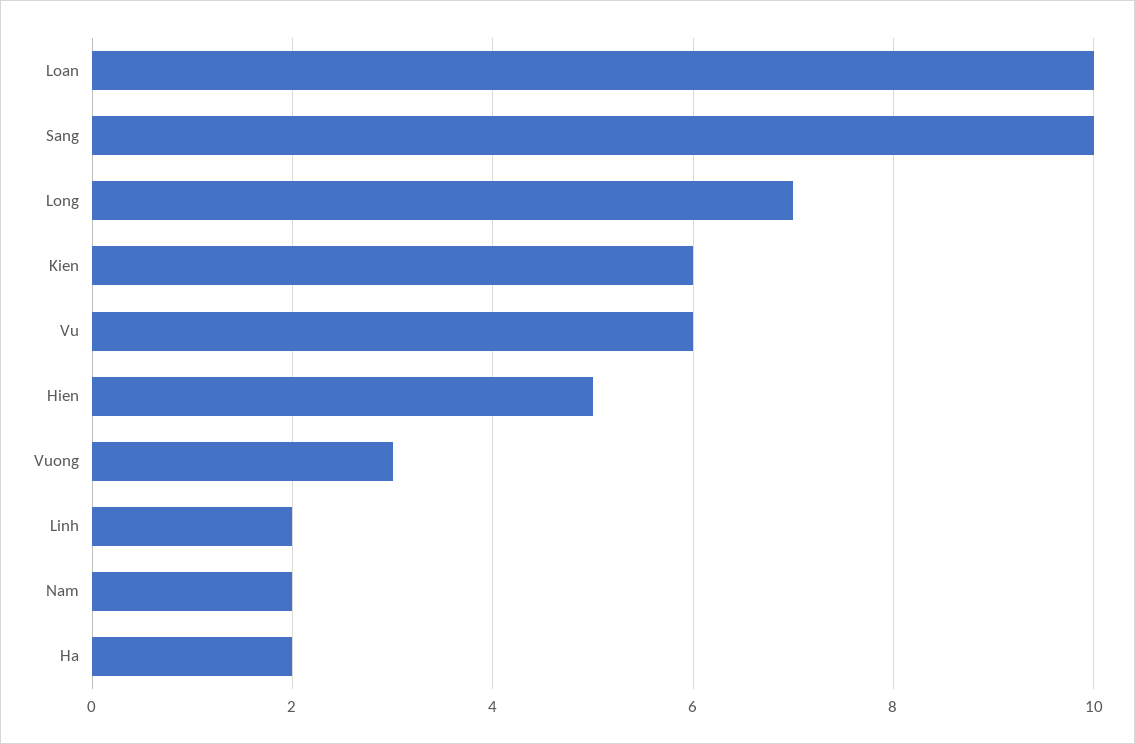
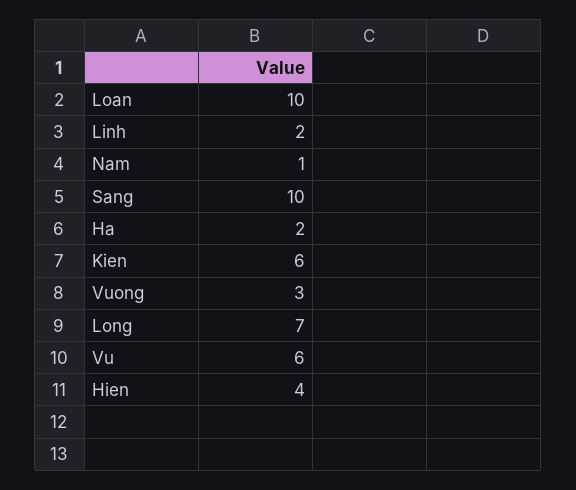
  {
    "Loan": 10,
    "Sang": 10,
    "Long": 7,
    "Kien": 6,
    "Vu": 6,
-   "Hien": 5,
+   "Hien": 4,
    "Vuong": 3,
    "Linh": 2,
-   "Nam": 2,
+   "Nam": 1,
    "Ha": 2
  }

